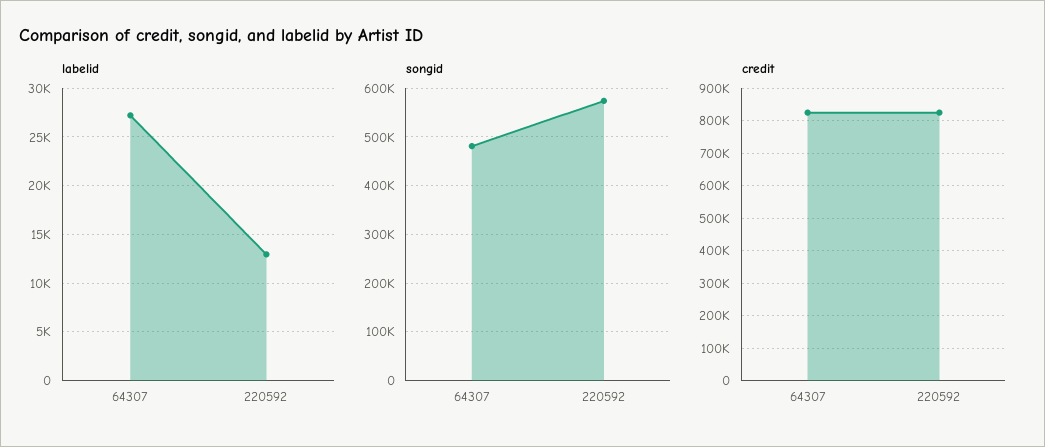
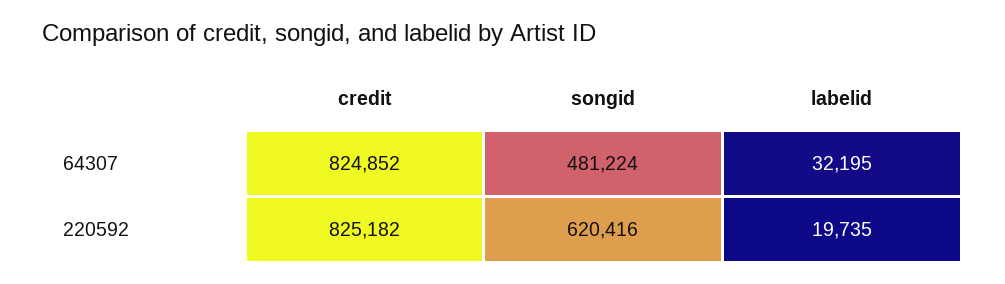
  {
    "labelid": {
-     "64307": 27000,
+     "64307": 32195,
-     "220592": 13000
+     "220592": 19735
    },
    "songid": {
      "64307": 481224,
-     "220592": 580000
+     "220592": 620416
    },
    "credit": {
      "64307": 824852,
      "220592": 825182
    }
  }

